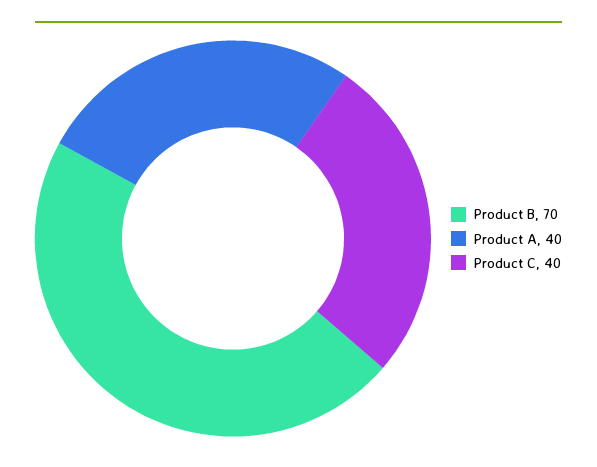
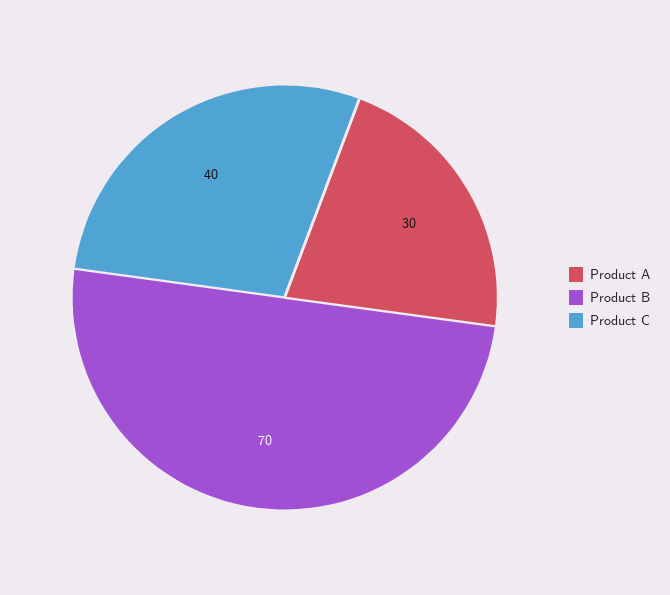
  {
    "Product B": 70,
-   "Product A": 40,
+   "Product A": 30,
    "Product C": 40
  }

